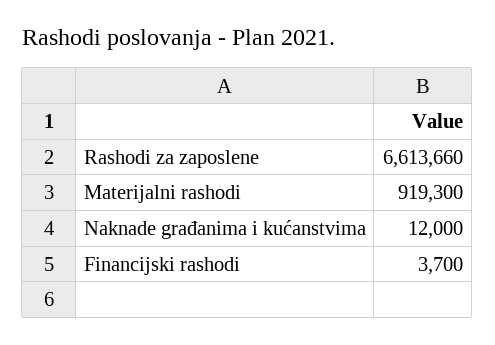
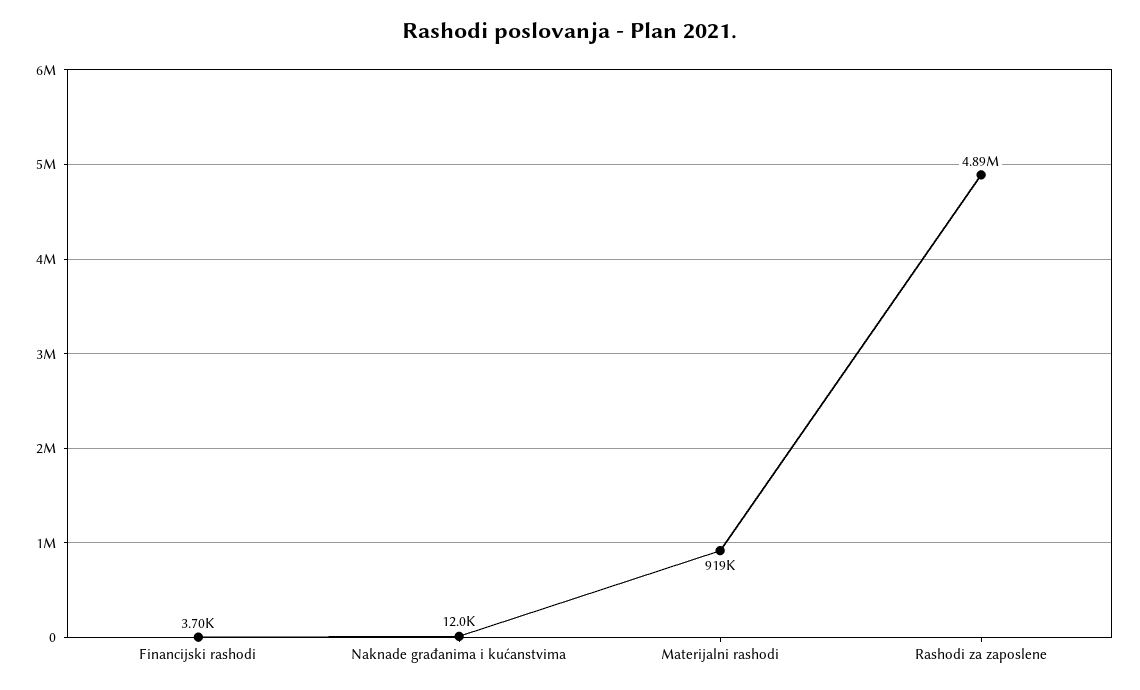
  {
-   "Rashodi za zaposlene": 6613660,
+   "Rashodi za zaposlene": 4890000,
    "Materijalni rashodi": 919300,
    "Naknade građanima i kućanstvima": 12000,
    "Financijski rashodi": 3700
  }

